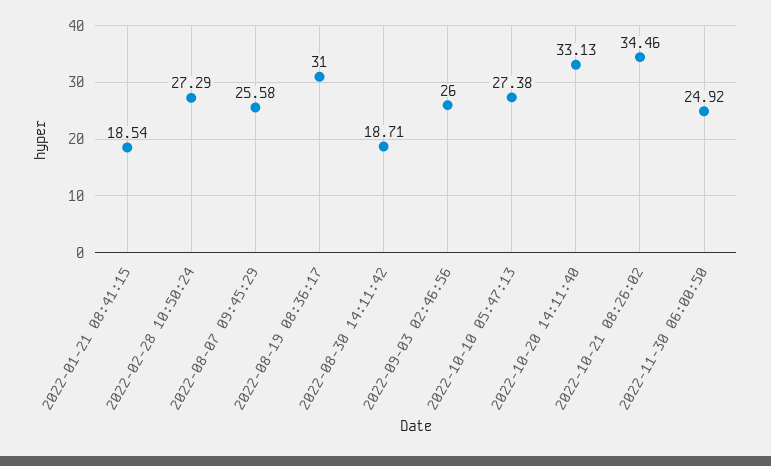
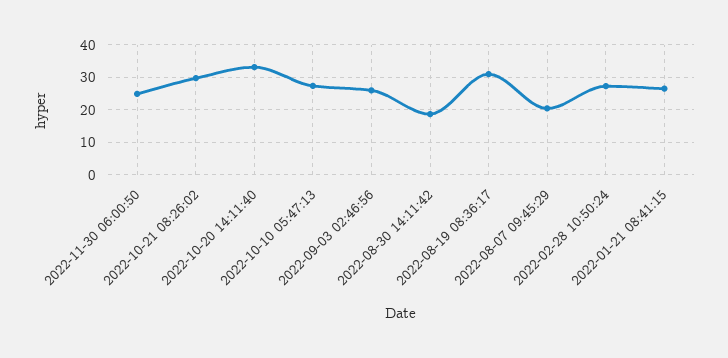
  {
-   "2022-01-21 08:41:15": 18.54,
+   "2022-01-21 08:41:15": 26,
    "2022-02-28 10:50:24": 27.29,
-   "2022-08-07 09:45:29": 25.58,
+   "2022-08-07 09:45:29": 20,
    "2022-08-19 08:36:17": 31,
    "2022-08-30 14:11:42": 18.71,
    "2022-09-03 02:46:56": 26,
    "2022-10-10 05:47:13": 27.38,
    "2022-10-20 14:11:40": 33.13,
-   "2022-10-21 08:26:02": 34.46,
+   "2022-10-21 08:26:02": 30,
    "2022-11-30 06:00:50": 24.92
  }

